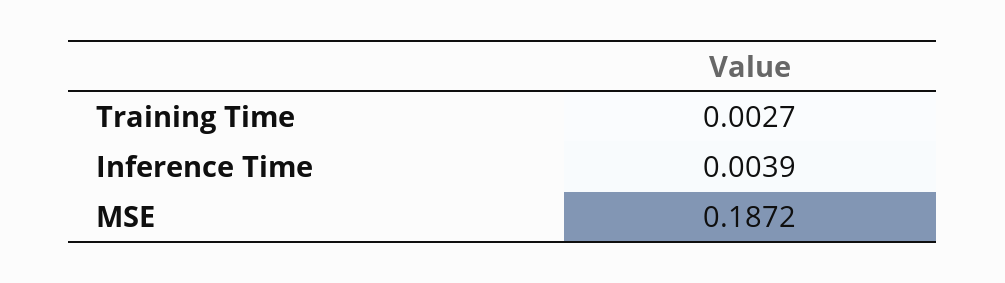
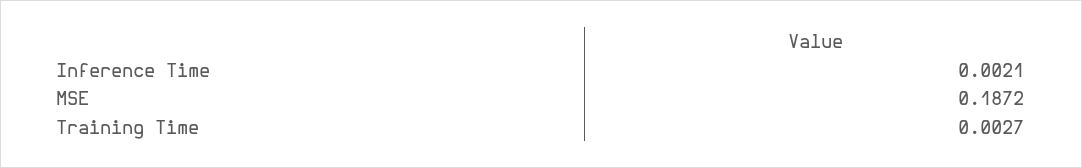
  {
    "Training Time": 0.0027,
-   "Inference Time": 0.0039,
+   "Inference Time": 0.0021,
    "MSE": 0.1872
  }

